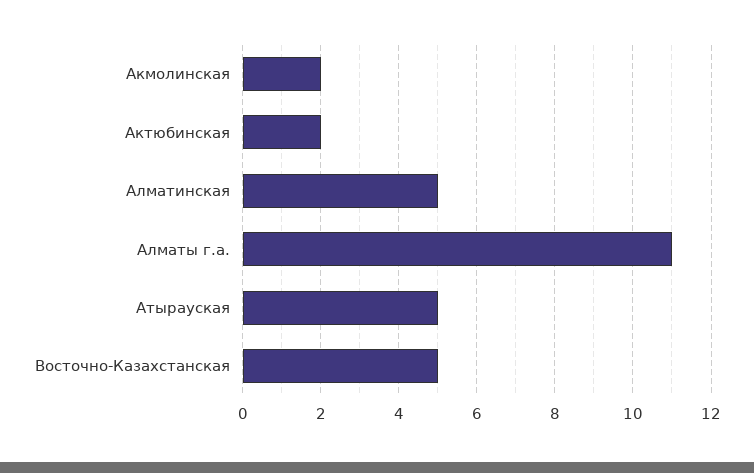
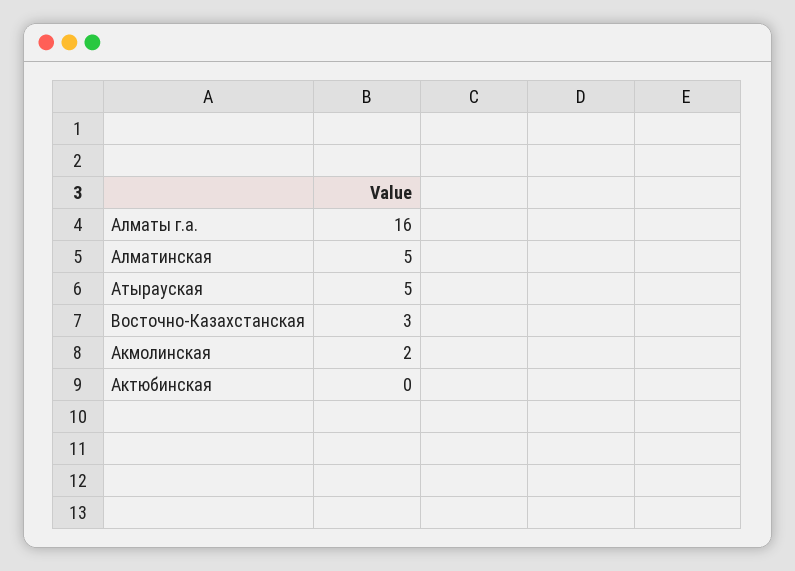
  {
    "Акмолинская": 2,
-   "Актюбинская": 2,
+   "Актюбинская": 0,
    "Алматинская": 5,
-   "Алматы г.а.": 11,
+   "Алматы г.а.": 16,
    "Атырауская": 5,
-   "Восточно-Казахстанская": 5
+   "Восточно-Казахстанская": 3
  }

